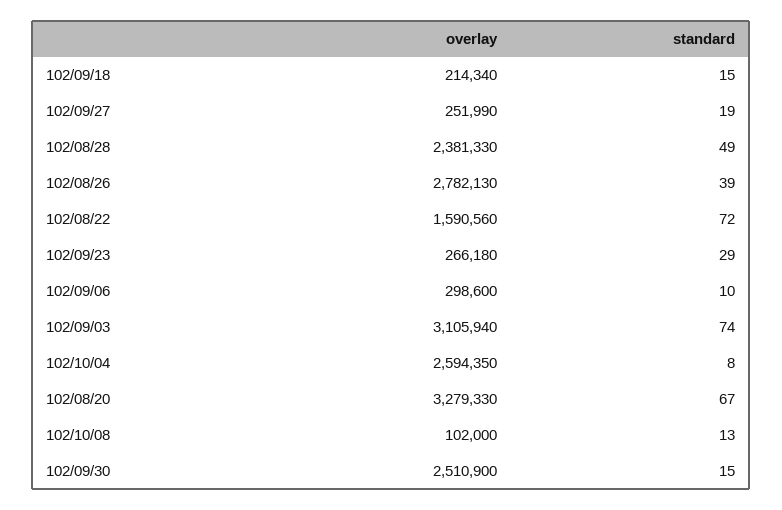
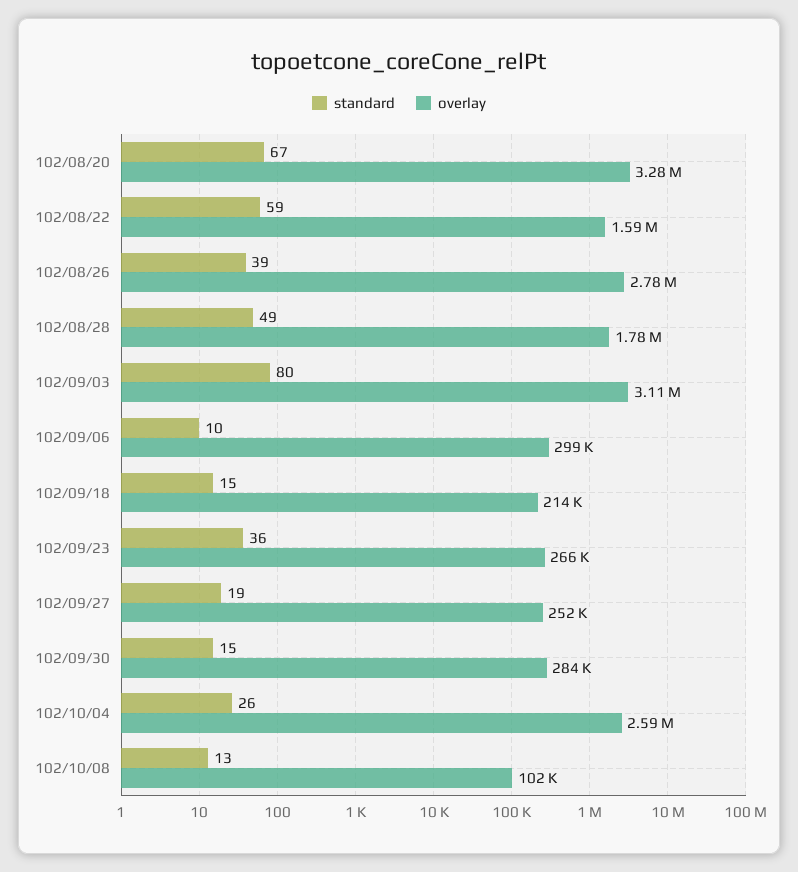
  {
    "overlay": {
      "102/09/18": 214340,
      "102/09/27": 251990,
-     "102/08/28": 2381330,
+     "102/08/28": 1780000,
      "102/08/26": 2782130,
      "102/08/22": 1590560,
      "102/09/23": 266180,
      "102/09/06": 298600,
      "102/09/03": 3105940,
      "102/10/04": 2594350,
      "102/08/20": 3279330,
      "102/10/08": 102000,
-     "102/09/30": 2510900
+     "102/09/30": 284000
    },
    "standard": {
      "102/09/18": 15,
      "102/09/27": 19,
      "102/08/28": 49,
      "102/08/26": 39,
-     "102/08/22": 72,
+     "102/08/22": 59,
-     "102/09/23": 29,
+     "102/09/23": 36,
      "102/09/06": 10,
-     "102/09/03": 74,
+     "102/09/03": 80,
-     "102/10/04": 8,
+     "102/10/04": 26,
      "102/08/20": 67,
      "102/10/08": 13,
      "102/09/30": 15
    }
  }

